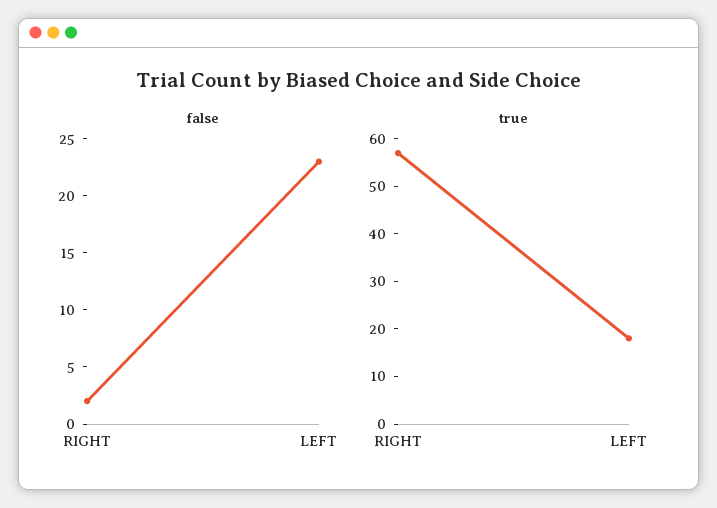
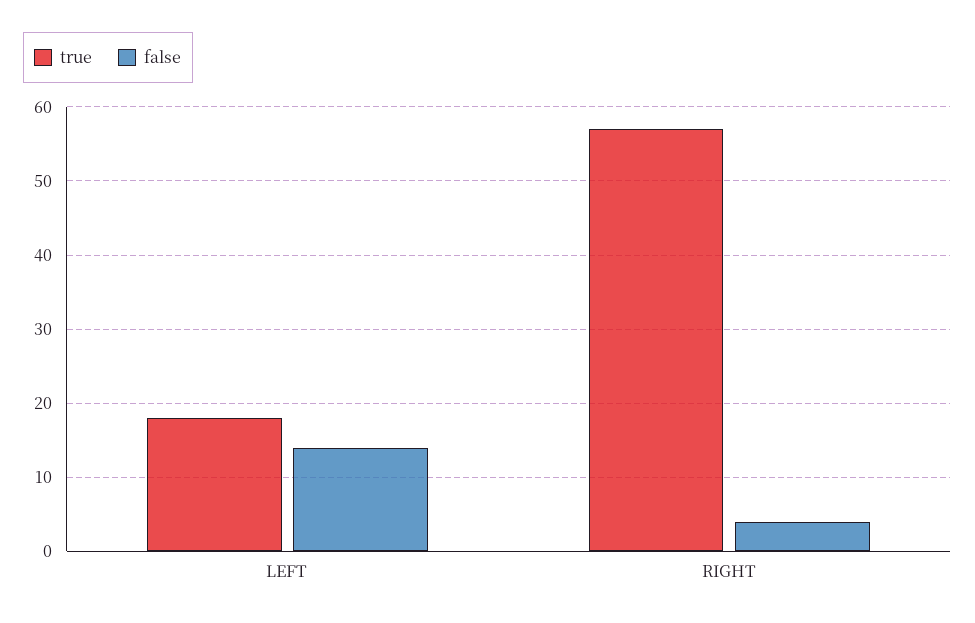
  {
    "false": {
-     "RIGHT": 2,
+     "RIGHT": 4,
-     "LEFT": 23
+     "LEFT": 14
    },
    "true": {
      "RIGHT": 57,
      "LEFT": 18
    }
  }

